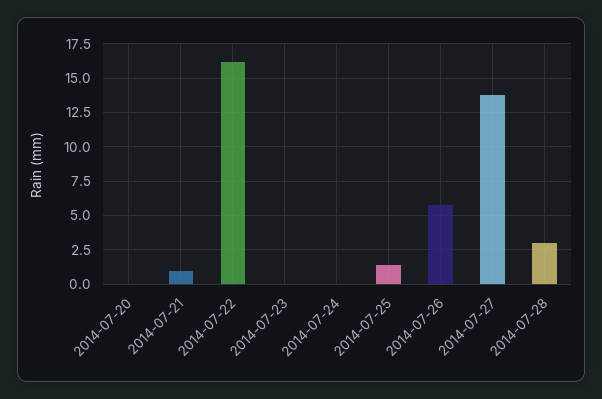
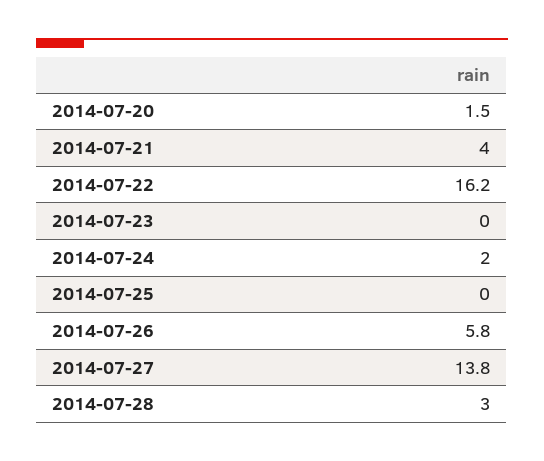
  {
-   "2014-07-20": 0,
+   "2014-07-20": 1.5,
-   "2014-07-21": 1,
+   "2014-07-21": 4,
    "2014-07-22": 16.2,
    "2014-07-23": 0,
-   "2014-07-24": 0,
+   "2014-07-24": 2,
-   "2014-07-25": 1.5,
+   "2014-07-25": 0,
    "2014-07-26": 5.8,
    "2014-07-27": 13.8,
    "2014-07-28": 3
  }

